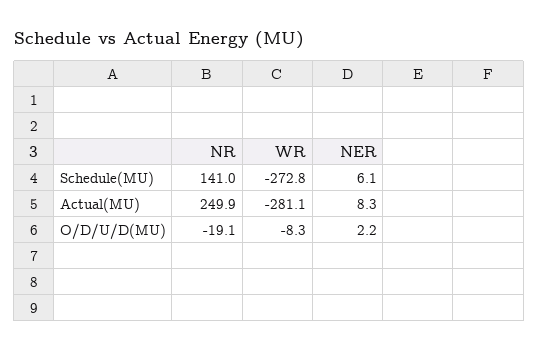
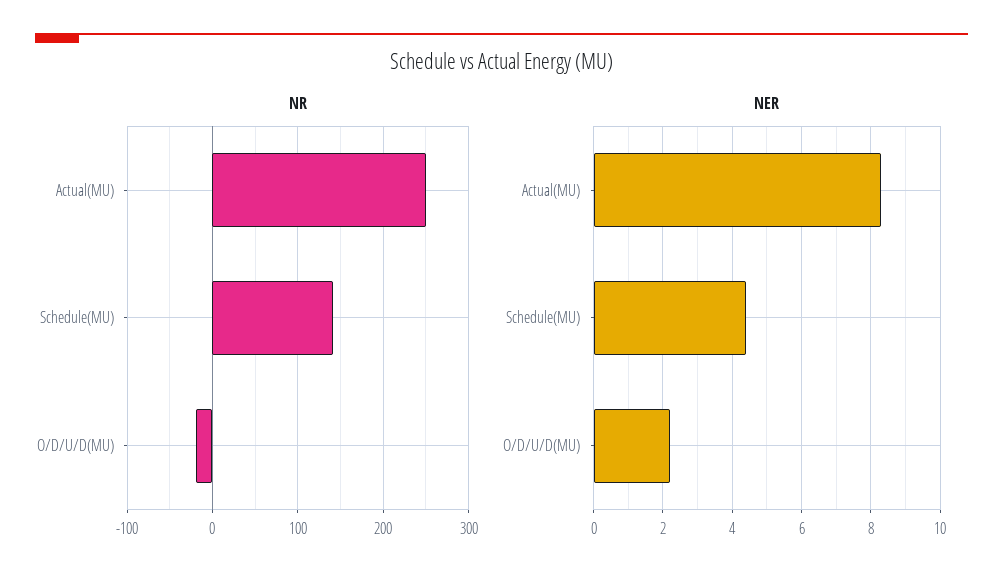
  {
    "NR": {
      "Schedule(MU)": 141,
      "Actual(MU)": 249.9,
      "O/D/U/D(MU)": -19.1
    },
-   "WR": {
-     "Schedule(MU)": -272.8,
-     "Actual(MU)": -281.1,
-     "O/D/U/D(MU)": -8.3
-   },
    "NER": {
-     "Schedule(MU)": 6.1,
+     "Schedule(MU)": 4.5,
      "Actual(MU)": 8.3,
      "O/D/U/D(MU)": 2.2
    }
  }

